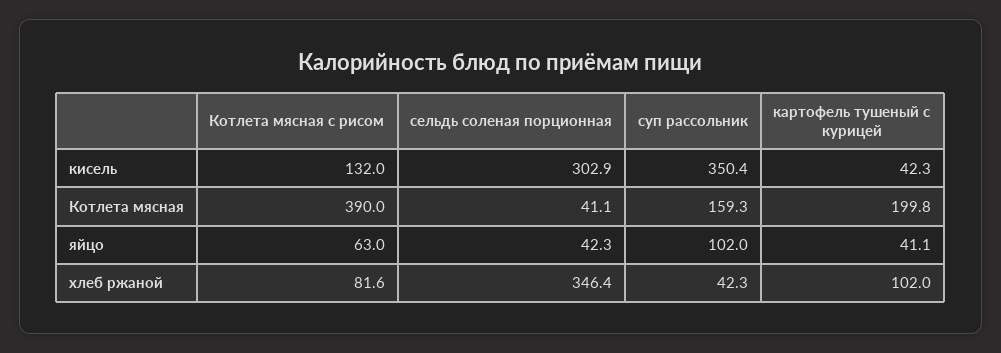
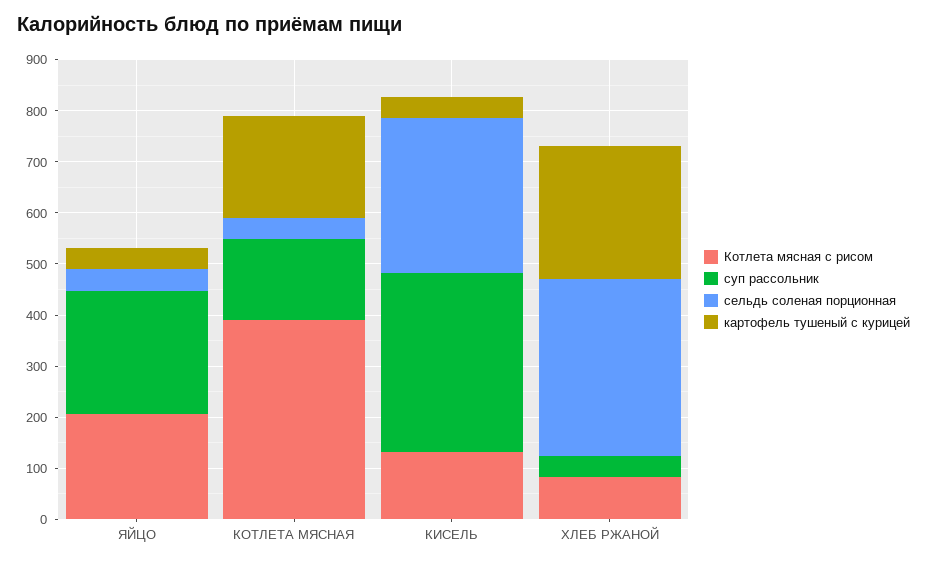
  {
    "Котлета мясная с рисом": {
      "кисель": 132,
      "Котлета мясная": 390,
-     "яйцо": 63,
+     "яйцо": 200,
      "хлеб ржаной": 81.6
    },
    "сельдь соленая порционная": {
      "кисель": 302.9,
      "Котлета мясная": 41.1,
      "яйцо": 42.3,
      "хлеб ржаной": 346.4
    },
    "суп рассольник": {
      "кисель": 350.4,
      "Котлета мясная": 159.3,
-     "яйцо": 102,
+     "яйцо": 240,
      "хлеб ржаной": 42.3
    },
    "картофель тушеный с курицей": {
      "кисель": 42.3,
      "Котлета мясная": 199.8,
      "яйцо": 41.1,
-     "хлеб ржаной": 102
+     "хлеб ржаной": 260
    }
  }

